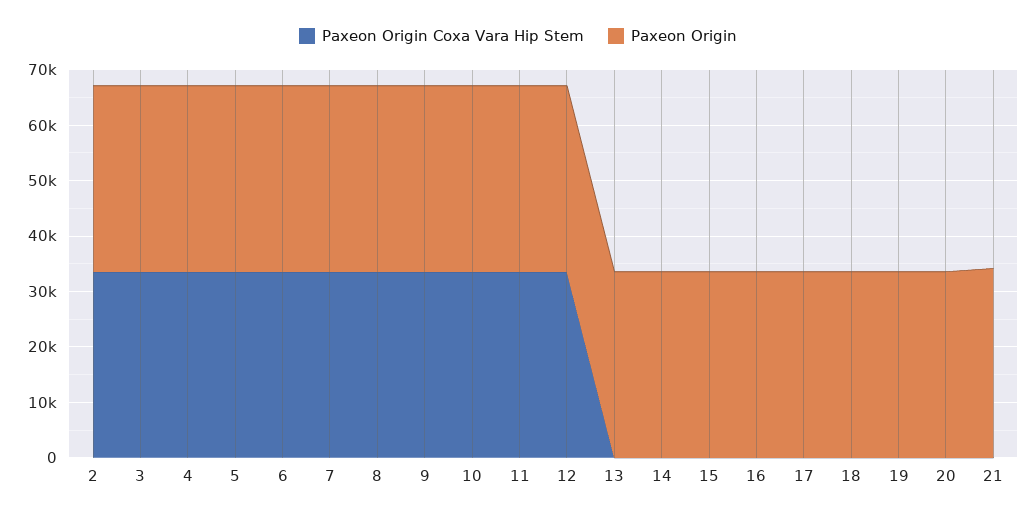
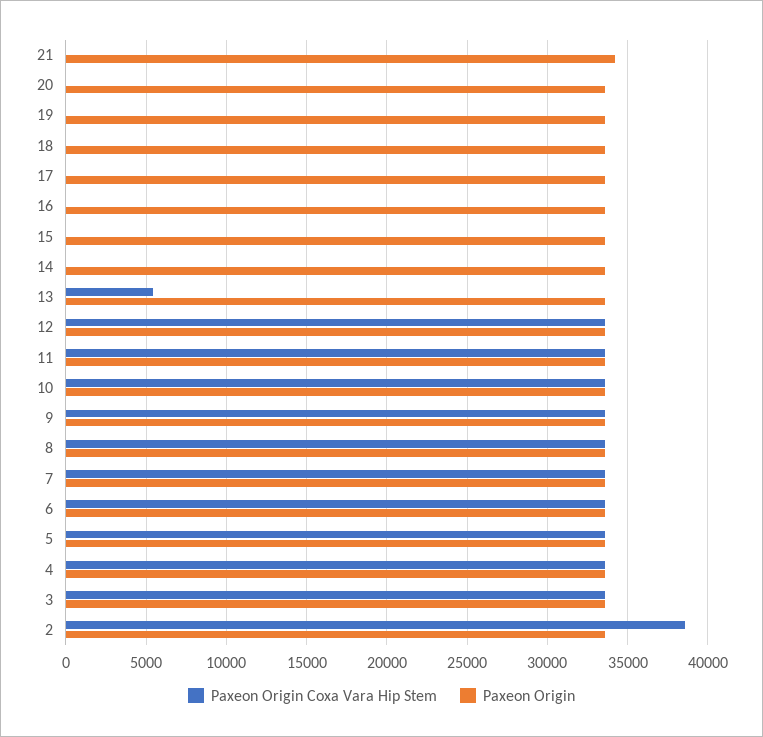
  {
    "Paxeon Origin Coxa Vara Hip Stem": {
-     "2": 34000,
+     "2": 38500,
      "3": 33500,
      "4": 33500,
      "5": 33500,
      "6": 33500,
      "7": 33500,
      "8": 33500,
      "9": 33500,
      "10": 33500,
      "11": 33500,
      "12": 33500,
-     "13": 0,
+     "13": 5500,
      "14": 0,
      "15": 0,
      "16": 0,
      "17": 0,
      "18": 0,
      "19": 0,
      "20": 0,
      "21": 0
    },
    "Paxeon Origin": {
      "2": 33500,
      "3": 33500,
      "4": 33500,
      "5": 33500,
      "6": 33500,
      "7": 33500,
      "8": 33500,
      "9": 33500,
      "10": 33500,
      "11": 33500,
      "12": 33500,
      "13": 33500,
      "14": 33500,
      "15": 33500,
      "16": 33500,
      "17": 33500,
      "18": 33500,
      "19": 33500,
      "20": 33500,
      "21": 34000
    }
  }

